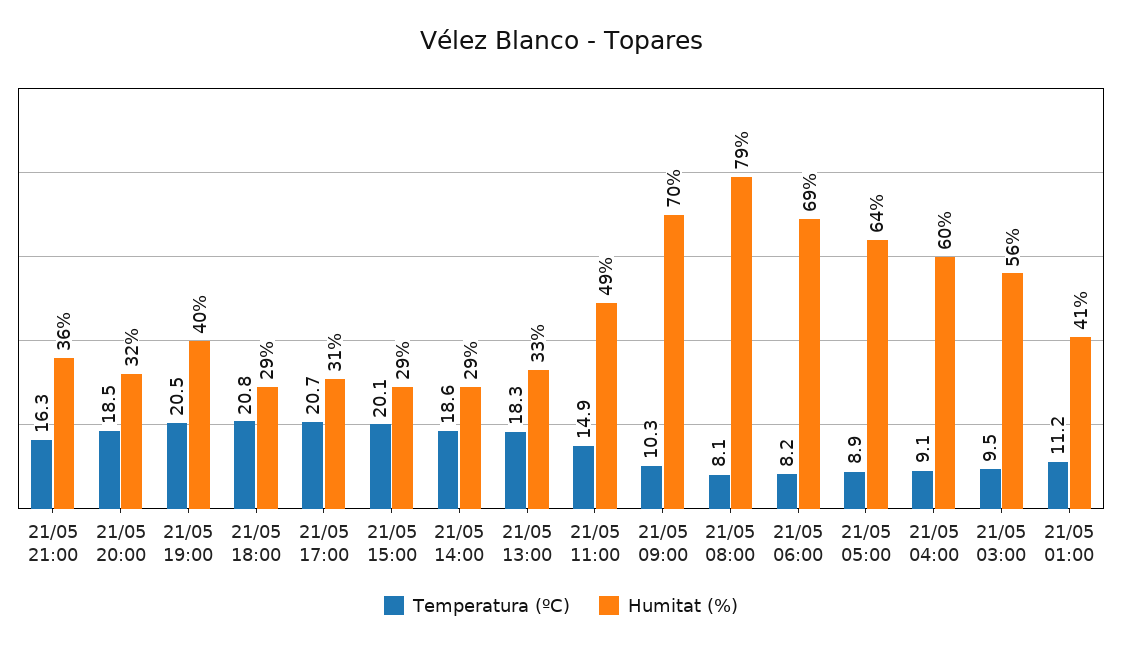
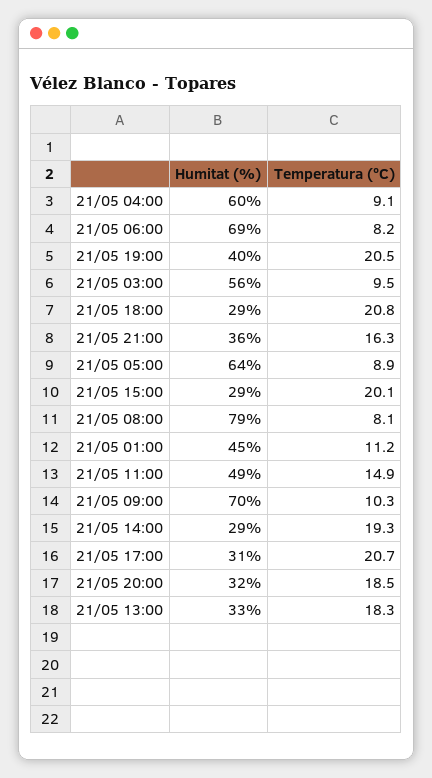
  {
    "Temperatura (ºC)": {
      "21/05 21:00": 16.3,
      "21/05 20:00": 18.5,
      "21/05 19:00": 20.5,
      "21/05 18:00": 20.8,
      "21/05 17:00": 20.7,
      "21/05 15:00": 20.1,
-     "21/05 14:00": 18.6,
+     "21/05 14:00": 19.3,
      "21/05 13:00": 18.3,
      "21/05 11:00": 14.9,
      "21/05 09:00": 10.3,
      "21/05 08:00": 8.1,
      "21/05 06:00": 8.2,
      "21/05 05:00": 8.9,
      "21/05 04:00": 9.1,
      "21/05 03:00": 9.5,
      "21/05 01:00": 11.2
    },
    "Humitat (%)": {
      "21/05 21:00": 36,
      "21/05 20:00": 32,
      "21/05 19:00": 40,
      "21/05 18:00": 29,
      "21/05 17:00": 31,
      "21/05 15:00": 29,
      "21/05 14:00": 29,
      "21/05 13:00": 33,
      "21/05 11:00": 49,
      "21/05 09:00": 70,
      "21/05 08:00": 79,
      "21/05 06:00": 69,
      "21/05 05:00": 64,
      "21/05 04:00": 60,
      "21/05 03:00": 56,
-     "21/05 01:00": 41
+     "21/05 01:00": 45
    }
  }

